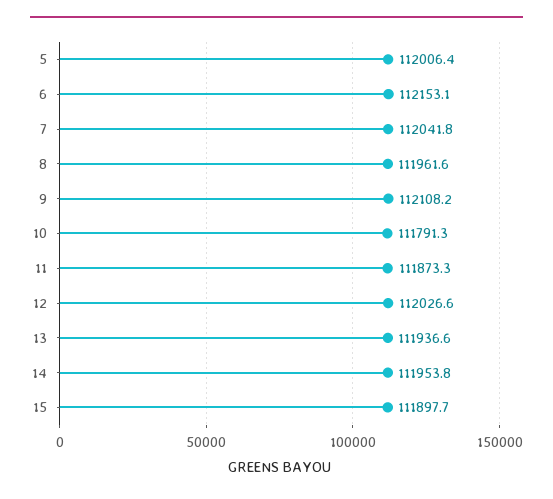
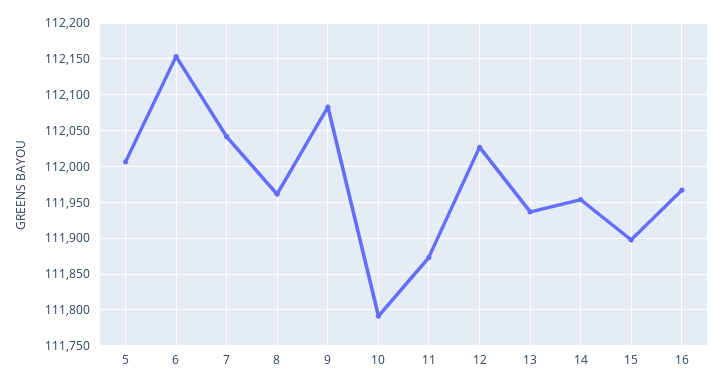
  {
    "5": 112006.4,
    "6": 112153.1,
    "7": 112041.8,
    "8": 111961.6,
-   "9": 112108.2,
+   "9": 112080,
    "10": 111791.3,
    "11": 111873.3,
    "12": 112026.6,
    "13": 111936.6,
    "14": 111953.8,
-   "15": 111897.7
+   "15": 111897.7,
+   "16": 111970
  }

